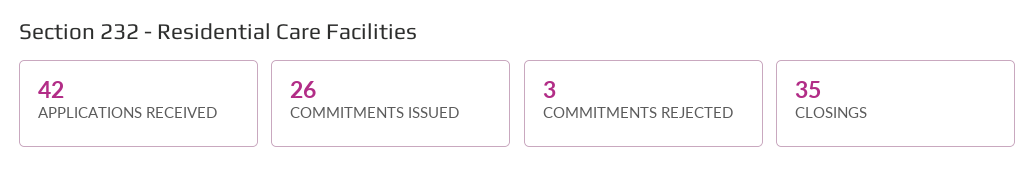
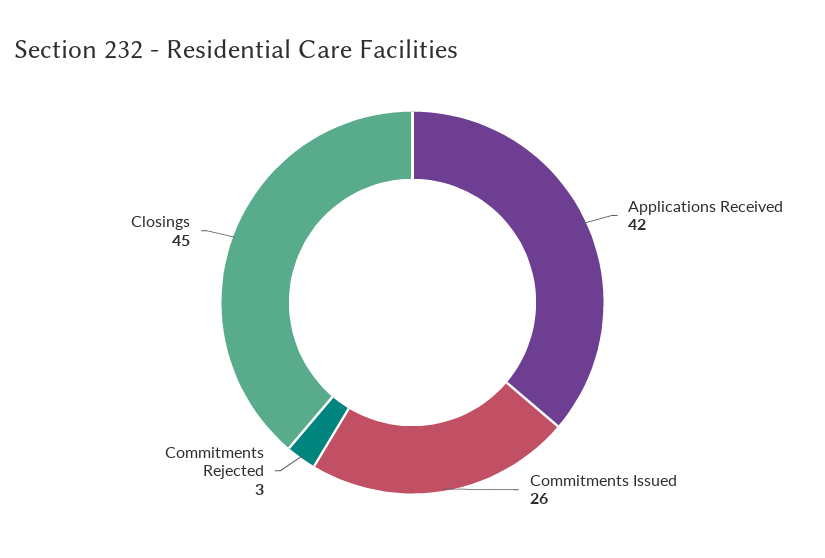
  {
    "APPLICATIONS RECEIVED": 42,
    "COMMITMENTS ISSUED": 26,
    "COMMITMENTS REJECTED": 3,
-   "CLOSINGS": 35
+   "CLOSINGS": 45
  }

